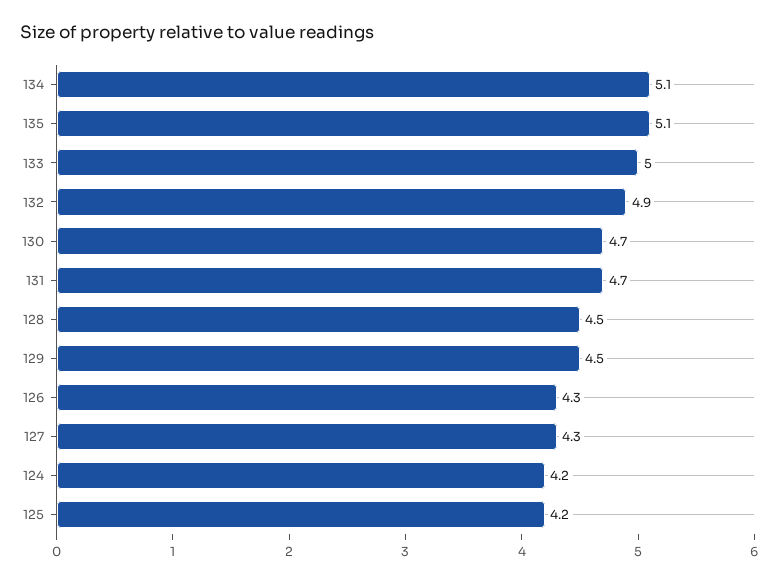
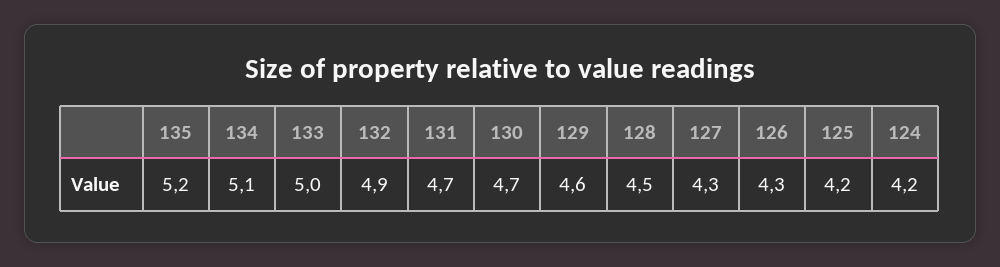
  {
    "134": 5.1,
-   "135": 5.1,
+   "135": 5.2,
    "133": 5,
    "132": 4.9,
    "130": 4.7,
    "131": 4.7,
    "128": 4.5,
-   "129": 4.5,
+   "129": 4.6,
    "126": 4.3,
    "127": 4.3,
    "124": 4.2,
    "125": 4.2
  }

